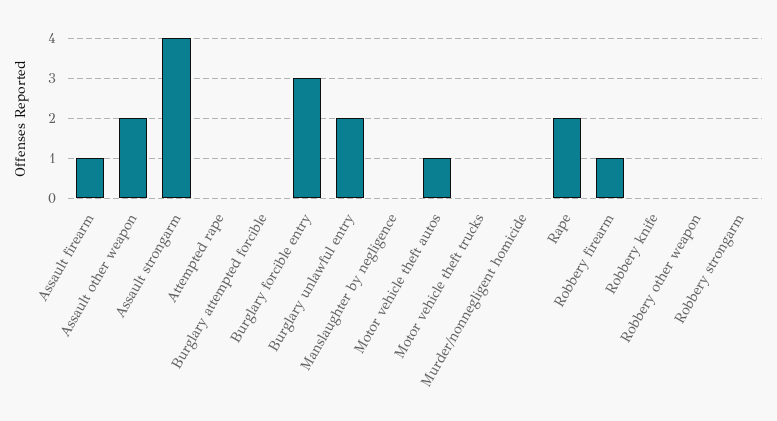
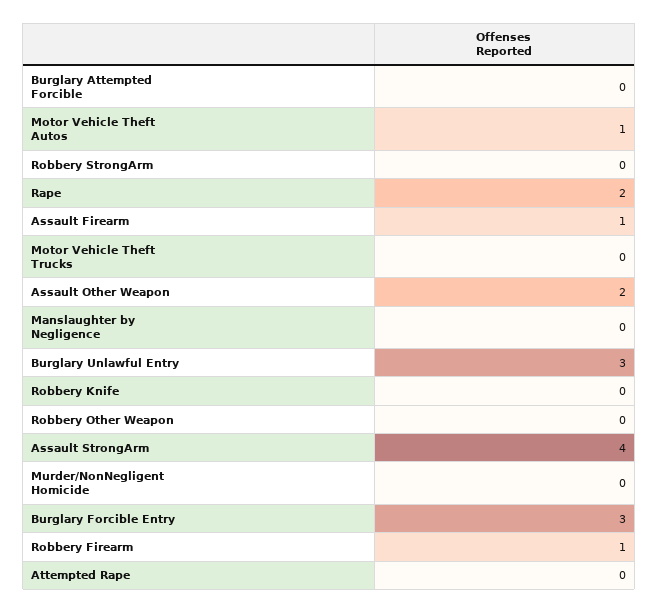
  {
    "Assault firearm": 1,
    "Assault other weapon": 2,
    "Assault strongarm": 4,
    "Attempted rape": 0,
    "Burglary attempted forcible": 0,
    "Burglary forcible entry": 3,
-   "Burglary unlawful entry": 2,
+   "Burglary unlawful entry": 3,
    "Manslaughter by negligence": 0,
    "Motor vehicle theft autos": 1,
    "Motor vehicle theft trucks": 0,
    "Murder/nonnegligent homicide": 0,
    "Rape": 2,
    "Robbery firearm": 1,
    "Robbery knife": 0,
    "Robbery other weapon": 0,
    "Robbery strongarm": 0
  }

